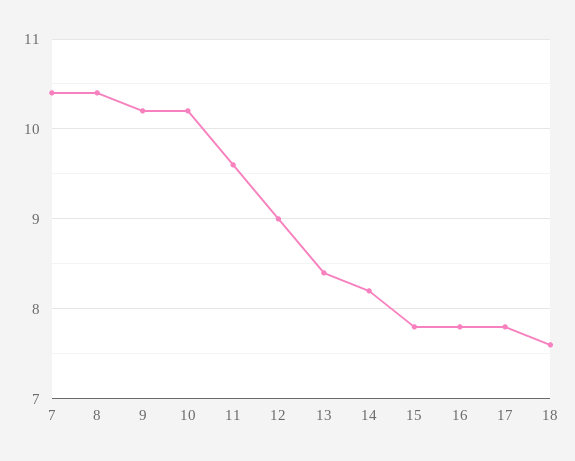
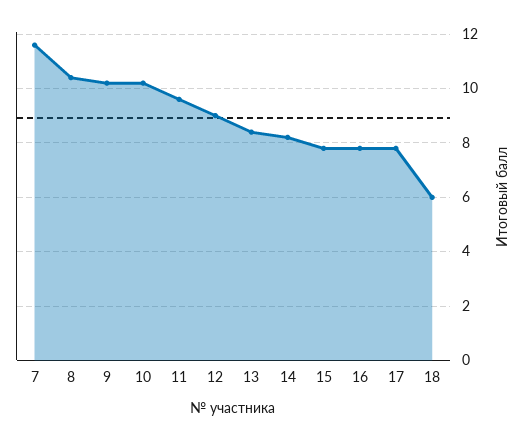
  {
-   "7": 10.4,
+   "7": 11.5,
    "8": 10.4,
    "9": 10.2,
    "10": 10.2,
    "11": 9.6,
    "12": 9,
    "13": 8.4,
    "14": 8.2,
    "15": 7.8,
    "16": 7.8,
    "17": 7.8,
-   "18": 7.6
+   "18": 6
  }

